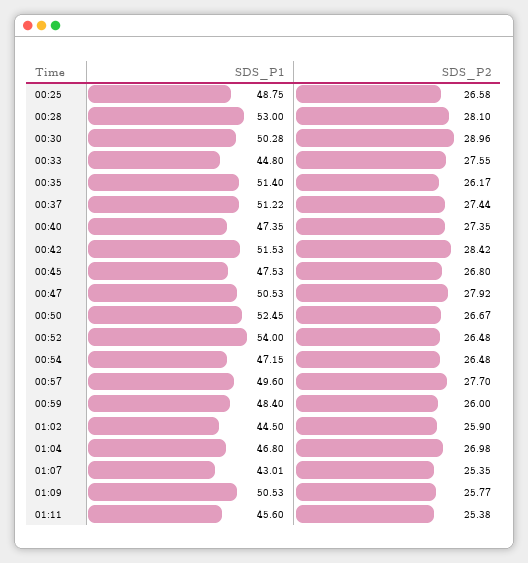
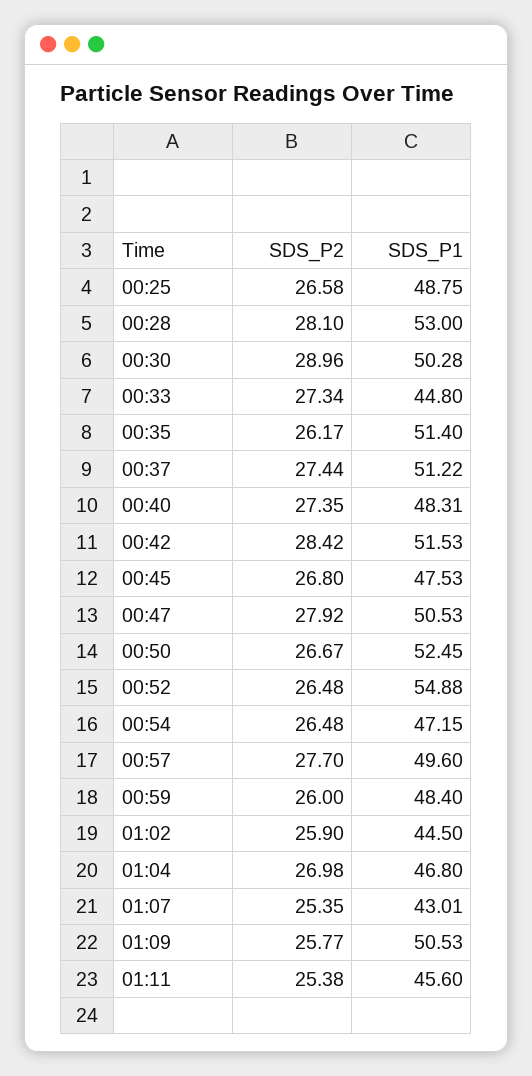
  {
    "SDS_P1": {
      "00:25": 48.75,
      "00:28": 53,
      "00:30": 50.28,
      "00:33": 44.8,
      "00:35": 51.4,
      "00:37": 51.22,
-     "00:40": 47.35,
+     "00:40": 48.31,
      "00:42": 51.53,
      "00:45": 47.53,
      "00:47": 50.53,
      "00:50": 52.45,
-     "00:52": 54,
+     "00:52": 54.88,
      "00:54": 47.15,
      "00:57": 49.6,
      "00:59": 48.4,
      "01:02": 44.5,
      "01:04": 46.8,
      "01:07": 43.01,
      "01:09": 50.53,
      "01:11": 45.6
    },
    "SDS_P2": {
      "00:25": 26.58,
      "00:28": 28.1,
      "00:30": 28.96,
-     "00:33": 27.55,
+     "00:33": 27.34,
      "00:35": 26.17,
      "00:37": 27.44,
      "00:40": 27.35,
      "00:42": 28.42,
      "00:45": 26.8,
      "00:47": 27.92,
      "00:50": 26.67,
      "00:52": 26.48,
      "00:54": 26.48,
      "00:57": 27.7,
      "00:59": 26,
      "01:02": 25.9,
      "01:04": 26.98,
      "01:07": 25.35,
      "01:09": 25.77,
      "01:11": 25.38
    }
  }

